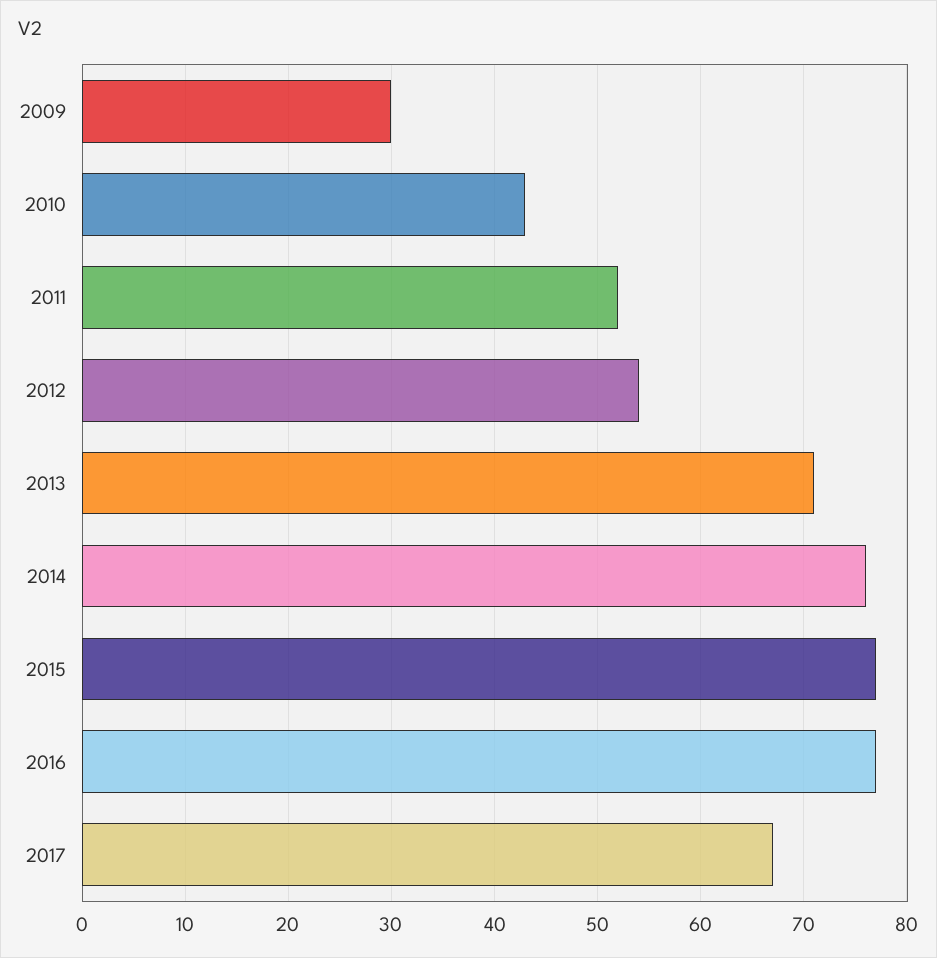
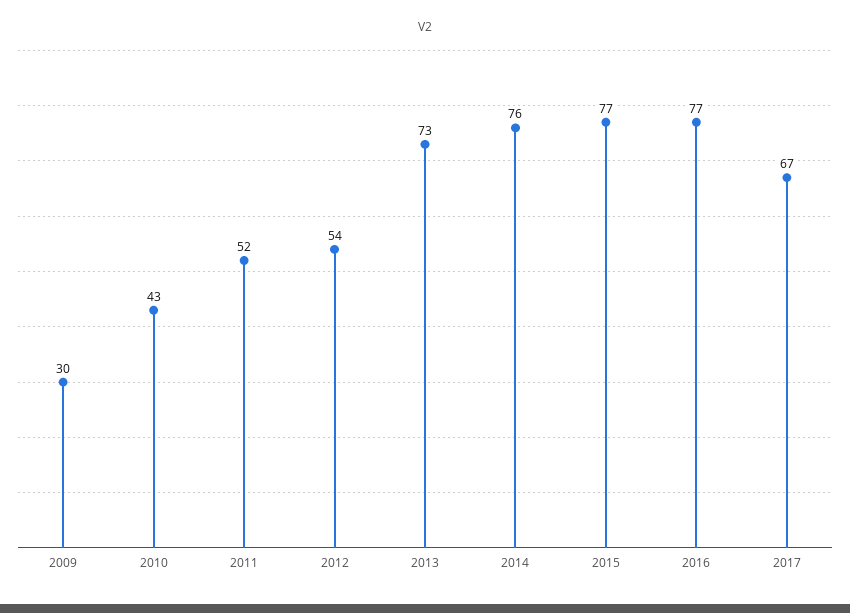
  {
    "2009": 30,
    "2010": 43,
    "2011": 52,
    "2012": 54,
-   "2013": 71,
+   "2013": 73,
    "2014": 76,
    "2015": 77,
    "2016": 77,
    "2017": 67
  }

